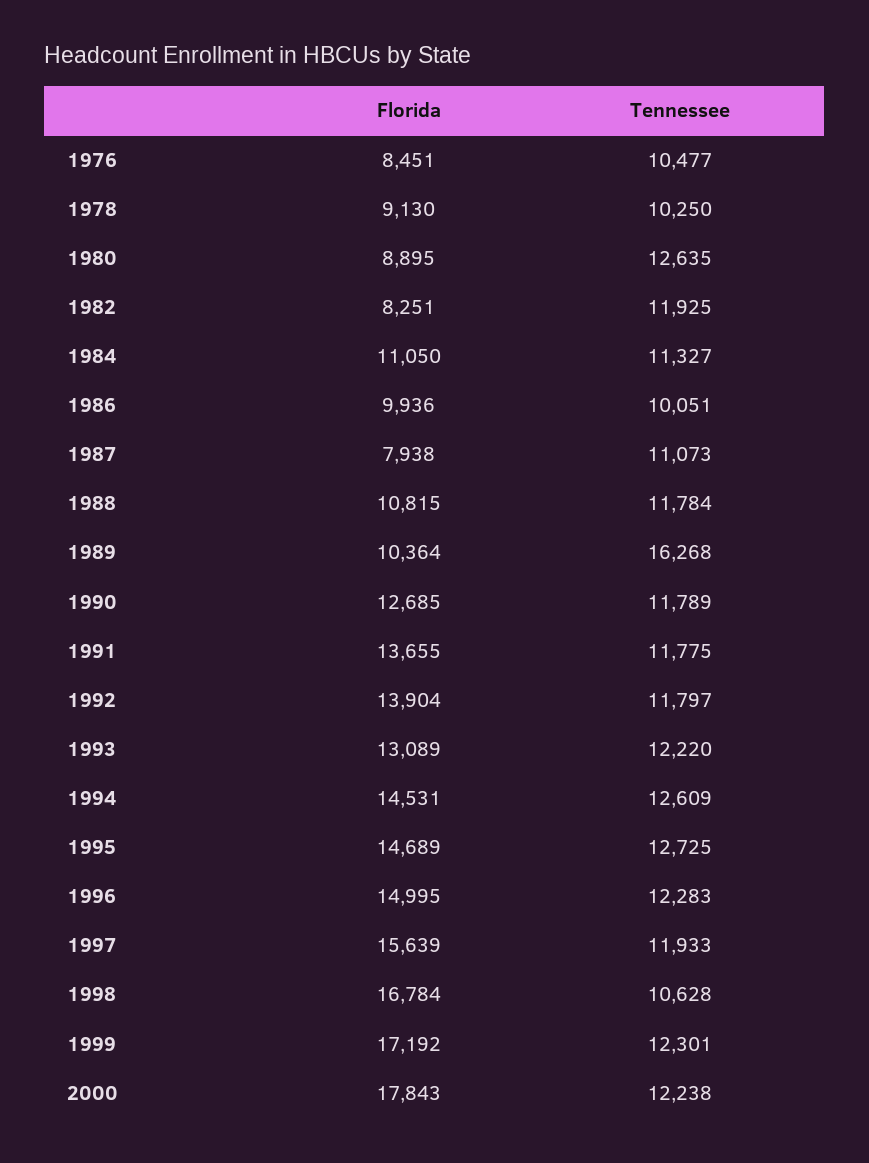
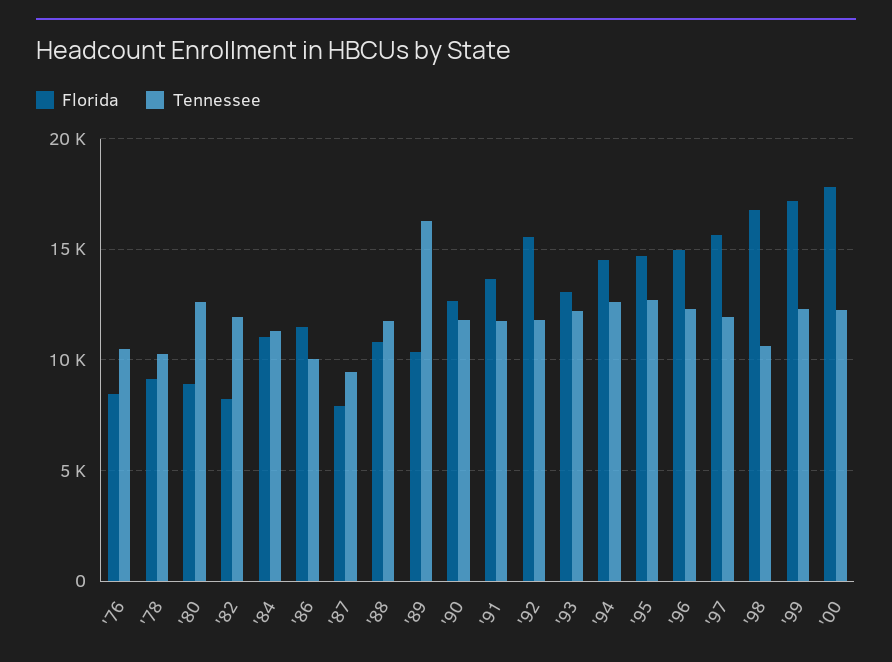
  {
    "Florida": {
      "1976": 8451,
      "1978": 9130,
      "1980": 8895,
      "1982": 8251,
      "1984": 11050,
-     "1986": 9936,
+     "1986": 11500,
      "1987": 7938,
      "1988": 10815,
      "1989": 10364,
      "1990": 12685,
      "1991": 13655,
-     "1992": 13904,
+     "1992": 15500,
      "1993": 13089,
      "1994": 14531,
      "1995": 14689,
      "1996": 14995,
      "1997": 15639,
      "1998": 16784,
      "1999": 17192,
      "2000": 17843
    },
    "Tennessee": {
      "1976": 10477,
      "1978": 10250,
      "1980": 12635,
      "1982": 11925,
      "1984": 11327,
      "1986": 10051,
-     "1987": 11073,
+     "1987": 9500,
      "1988": 11784,
      "1989": 16268,
      "1990": 11789,
      "1991": 11775,
      "1992": 11797,
      "1993": 12220,
      "1994": 12609,
      "1995": 12725,
      "1996": 12283,
      "1997": 11933,
      "1998": 10628,
      "1999": 12301,
      "2000": 12238
    }
  }

